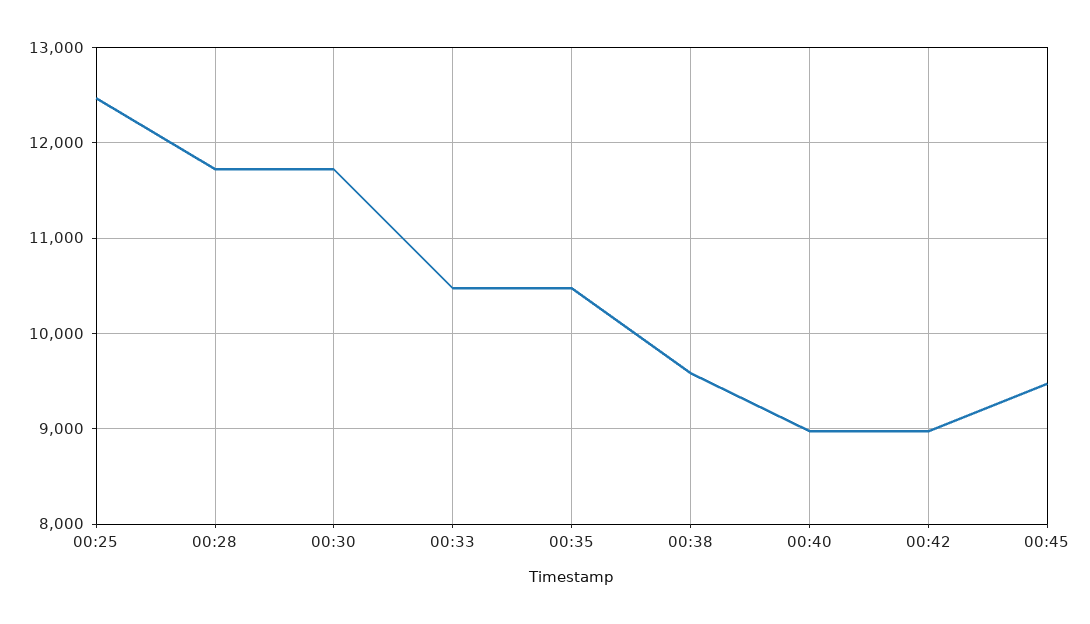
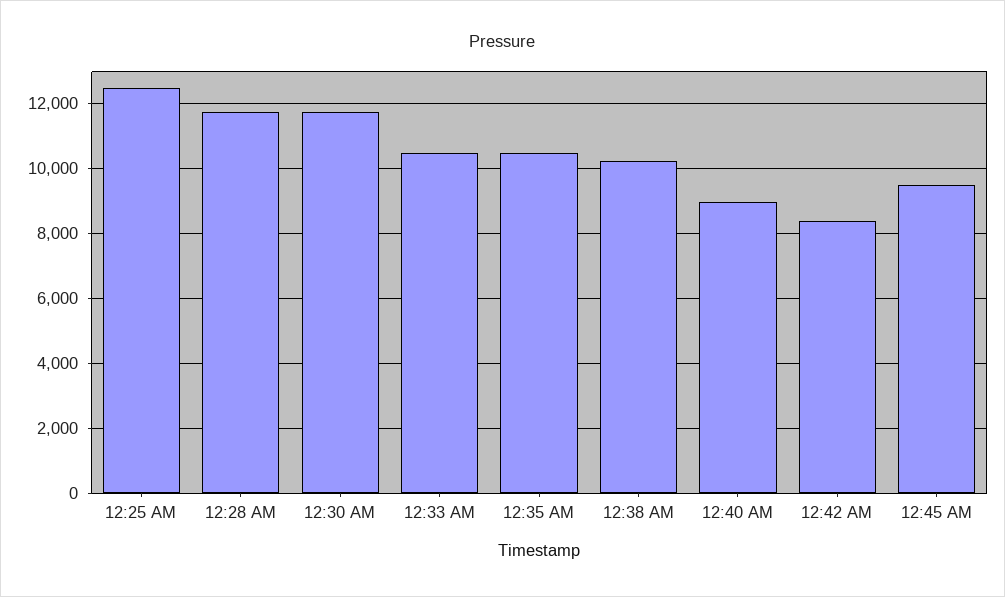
  {
    "00:25": 12500,
    "00:28": 11700,
    "00:30": 11700,
    "00:33": 10500,
    "00:35": 10500,
-   "00:38": 9600,
+   "00:38": 10200,
    "00:40": 9000,
-   "00:42": 9000,
+   "00:42": 8400,
    "00:45": 9500
  }

